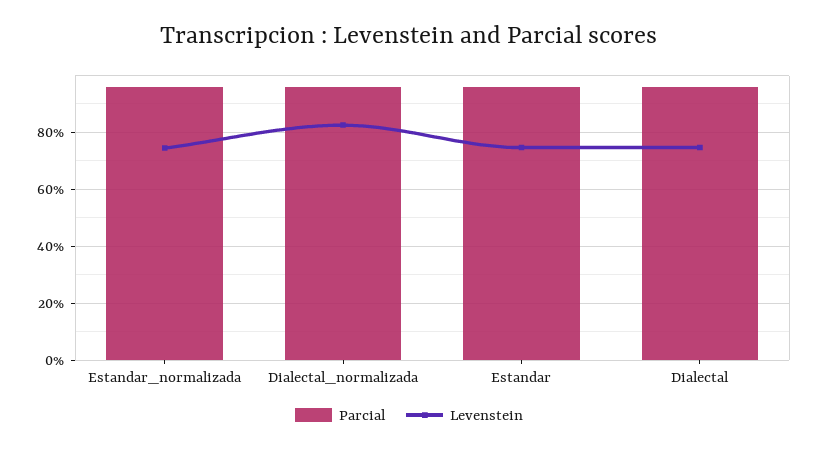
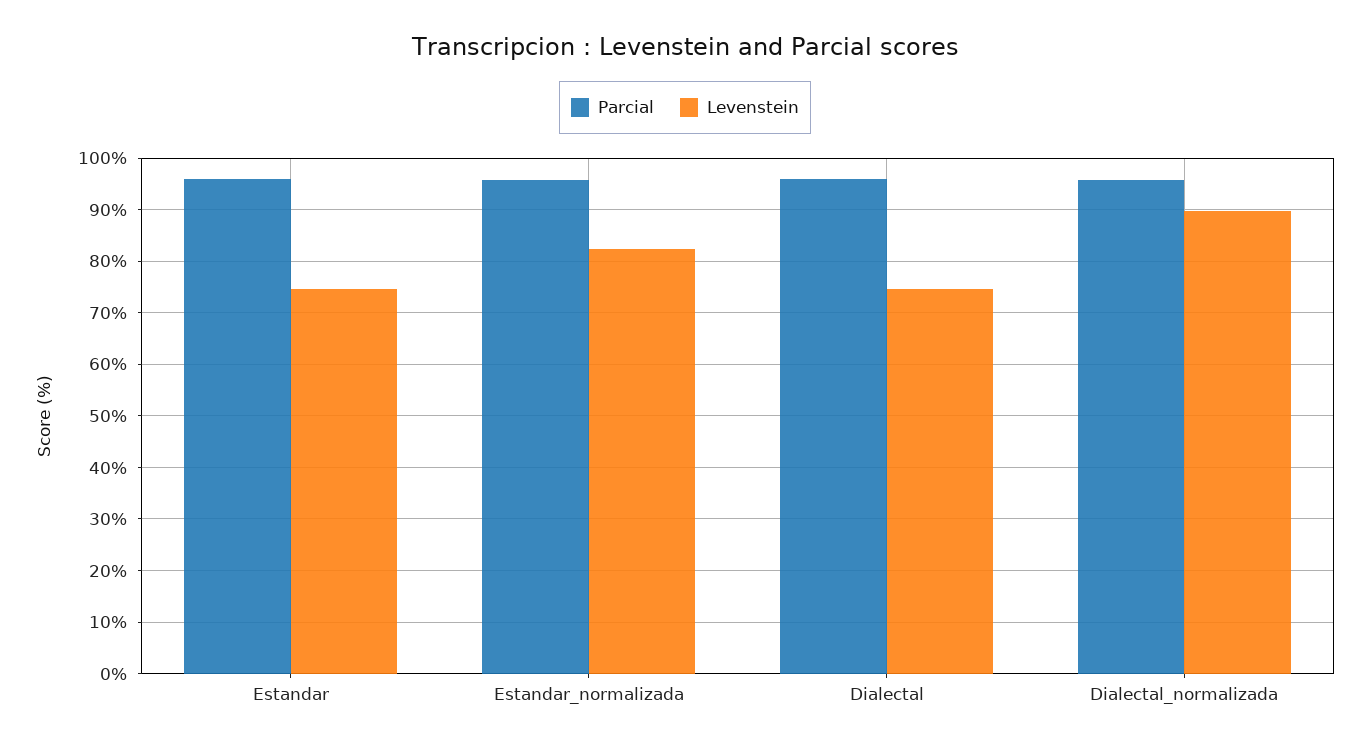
  {
    "Parcial": {
      "Estandar_normalizada": 96,
      "Dialectal_normalizada": 96,
      "Estandar": 96,
      "Dialectal": 96
    },
    "Levenstein": {
-     "Estandar_normalizada": 75,
+     "Estandar_normalizada": 82,
-     "Dialectal_normalizada": 82.5,
+     "Dialectal_normalizada": 90,
      "Estandar": 74,
      "Dialectal": 74
    }
  }

